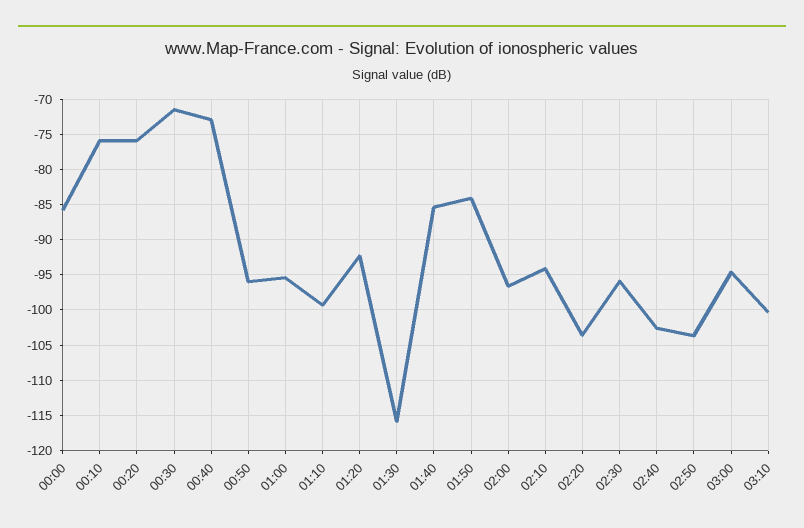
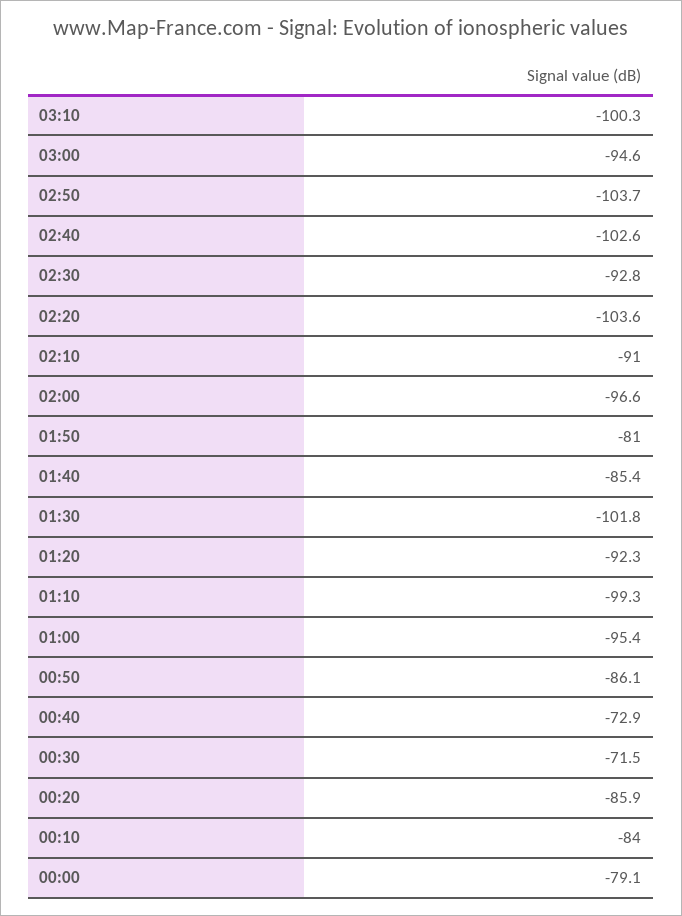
  {
-   "00:00": -86,
+   "00:00": -79.1,
-   "00:10": -76,
+   "00:10": -84,
-   "00:20": -76,
+   "00:20": -85.9,
    "00:30": -71.5,
    "00:40": -72.9,
-   "00:50": -96,
+   "00:50": -86.1,
    "01:00": -95.4,
    "01:10": -99.3,
    "01:20": -92.3,
-   "01:30": -116,
+   "01:30": -101.8,
    "01:40": -85.4,
-   "01:50": -84,
+   "01:50": -81,
    "02:00": -96.6,
-   "02:10": -94,
+   "02:10": -91,
    "02:20": -103.6,
-   "02:30": -96,
+   "02:30": -92.8,
    "02:40": -102.6,
    "02:50": -103.7,
    "03:00": -94.6,
    "03:10": -100.3
  }

